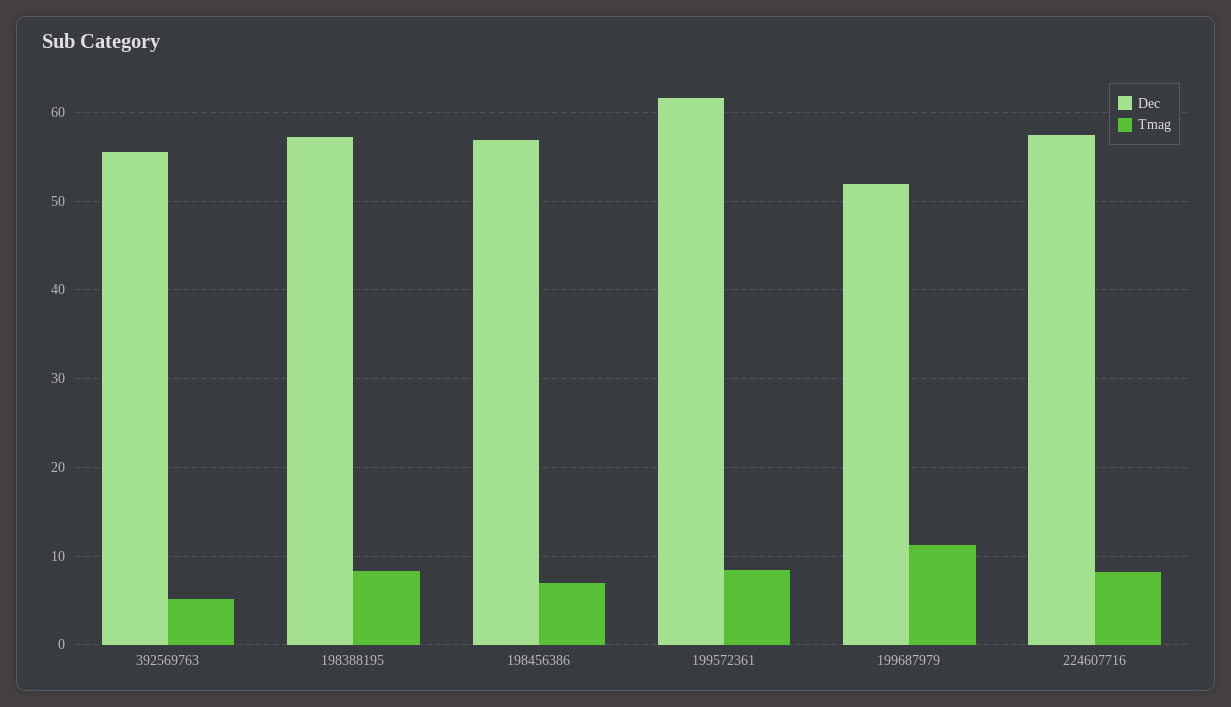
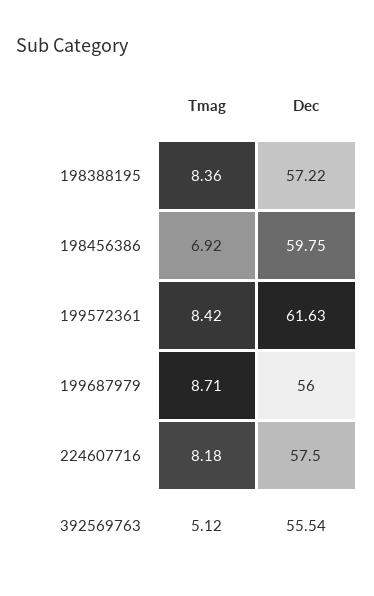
  {
    "Dec": {
      "392569763": 55.54,
      "198388195": 57.22,
-     "198456386": 57,
+     "198456386": 59.75,
      "199572361": 61.63,
-     "199687979": 52,
+     "199687979": 56,
      "224607716": 57.5
    },
    "Tmag": {
      "392569763": 5.12,
      "198388195": 8.36,
      "198456386": 6.92,
      "199572361": 8.42,
-     "199687979": 11,
+     "199687979": 8.71,
      "224607716": 8.18
    }
  }

